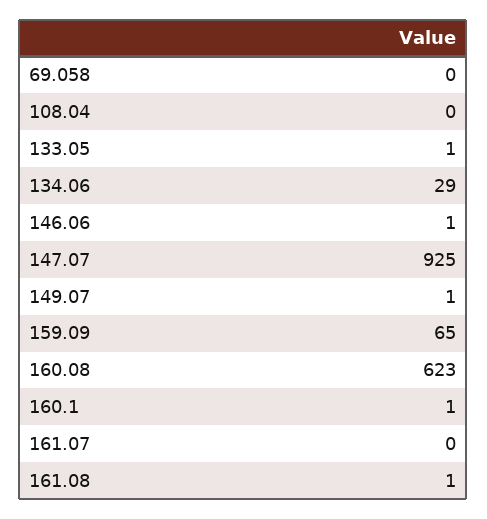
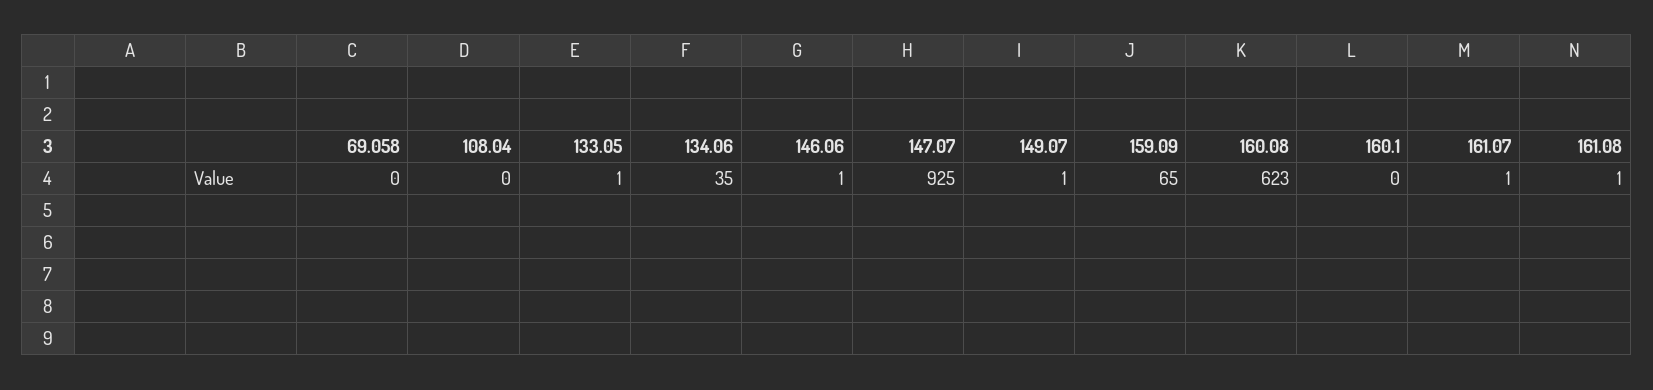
  {
    "69.058": 0,
    "108.04": 0,
    "133.05": 1,
-   "134.06": 29,
+   "134.06": 35,
    "146.06": 1,
    "147.07": 925,
    "149.07": 1,
    "159.09": 65,
    "160.08": 623,
-   "160.1": 1,
+   "160.1": 0,
-   "161.07": 0,
+   "161.07": 1,
    "161.08": 1
  }

